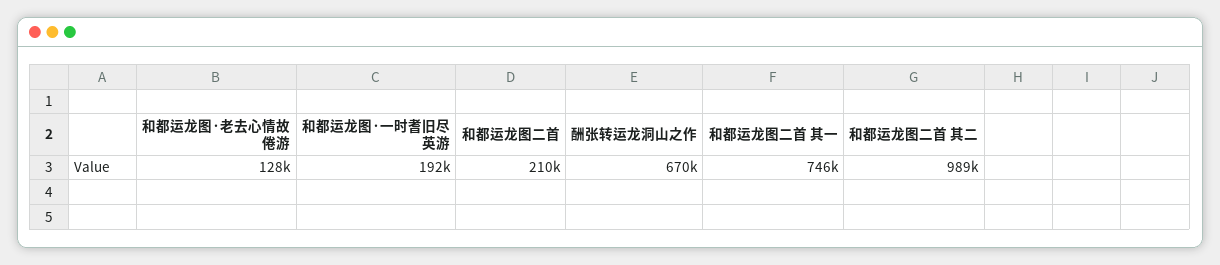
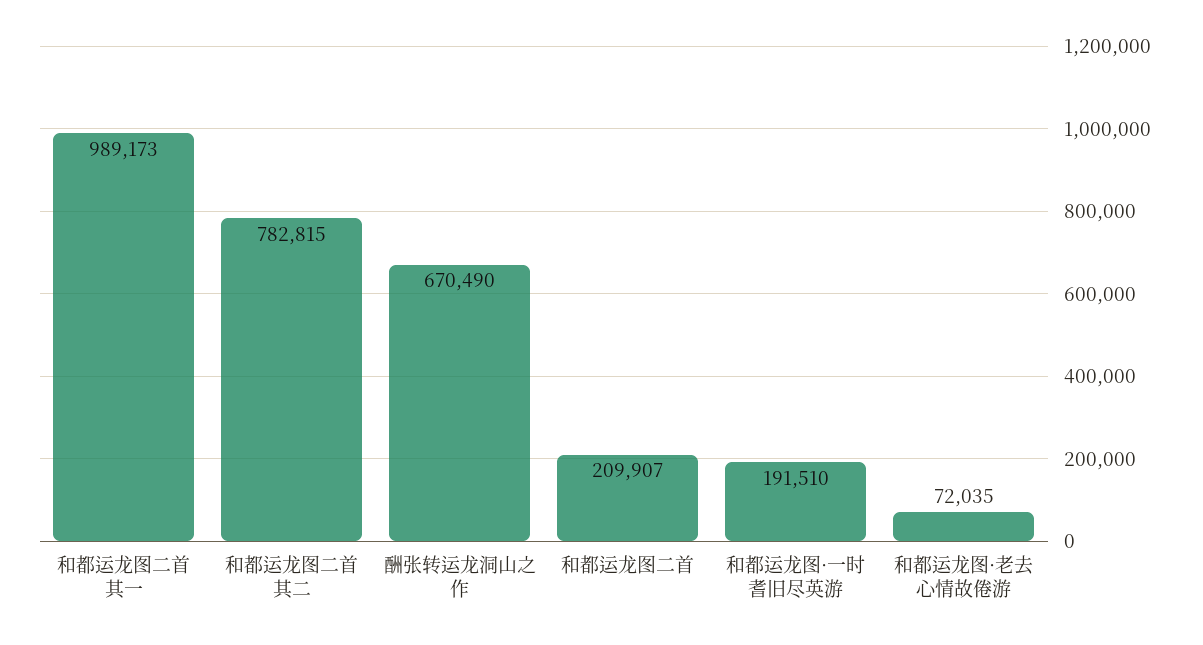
  {
-   "和都运龙图·老去心情故倦游": 128000,
+   "和都运龙图·老去心情故倦游": 72035,
    "和都运龙图·一时耆旧尽英游": 191510,
    "和都运龙图二首": 209907,
    "酬张转运龙洞山之作": 670490,
-   "和都运龙图二首 其一": 746000,
+   "和都运龙图二首 其一": 989173,
-   "和都运龙图二首 其二": 989000
+   "和都运龙图二首 其二": 782815
  }

